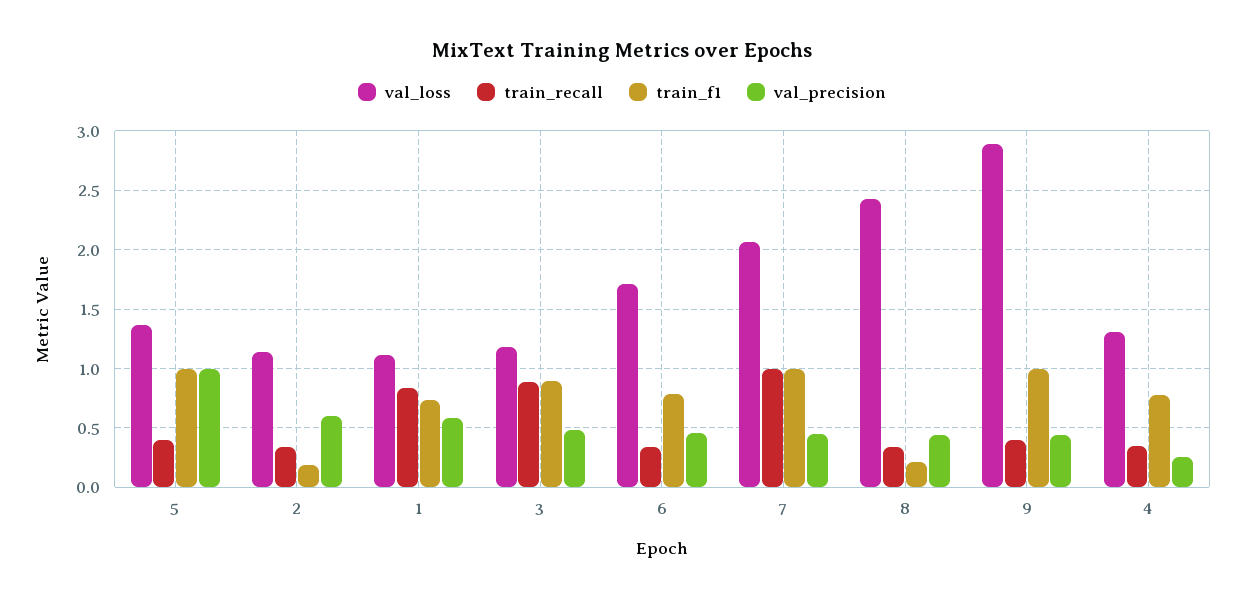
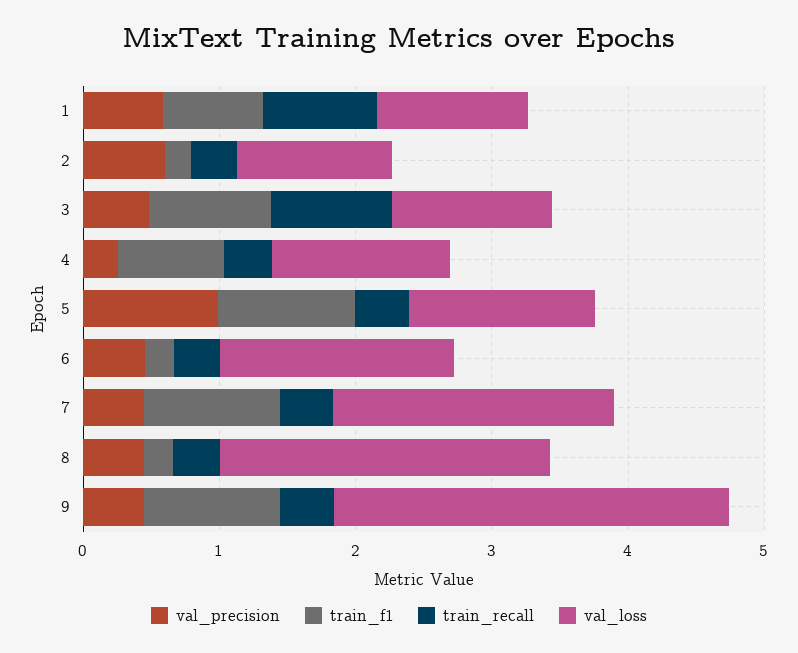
  {
    "val_loss": {
      "5": 1.4,
      "2": 1.1,
      "1": 1.1,
      "3": 1.2,
      "6": 1.7,
      "7": 2.1,
      "8": 2.4,
      "9": 2.9,
      "4": 1.3
    },
    "train_recall": {
      "5": 0.4,
      "2": 0.3,
      "1": 0.8,
      "3": 0.9,
      "6": 0.3,
-     "7": 1,
+     "7": 0.4,
      "8": 0.3,
      "9": 0.4,
      "4": 0.3
    },
    "train_f1": {
      "5": 1,
      "2": 0.2,
      "1": 0.7,
      "3": 0.9,
-     "6": 0.8,
+     "6": 0.2,
      "7": 1,
      "8": 0.2,
      "9": 1,
      "4": 0.8
    },
    "val_precision": {
      "5": 1,
      "2": 0.6,
      "1": 0.6,
      "3": 0.5,
      "6": 0.5,
      "7": 0.4,
      "8": 0.4,
      "9": 0.4,
      "4": 0.3
    }
  }

